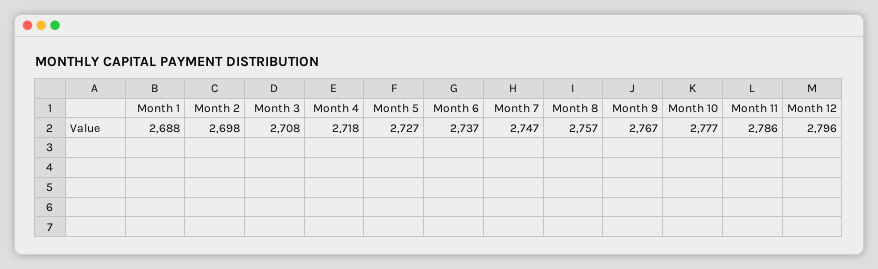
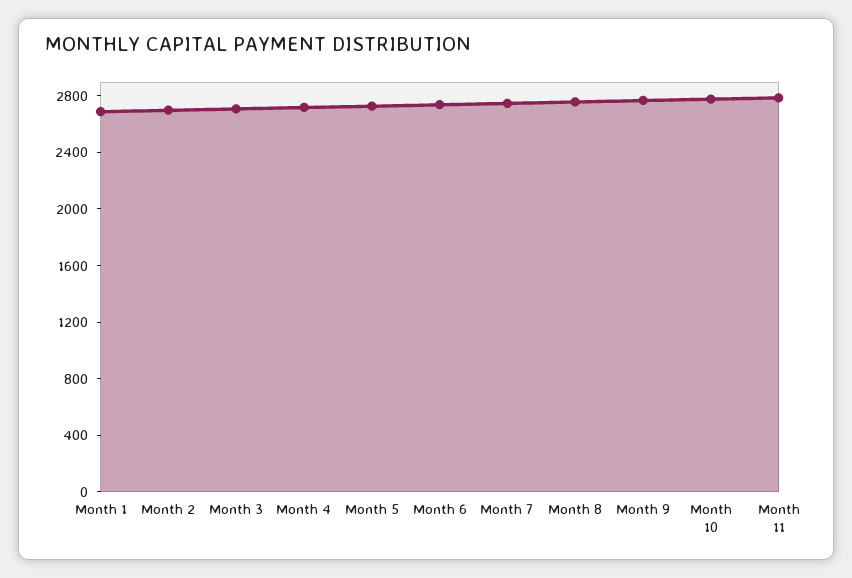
  {
    "Month 1": 2688,
    "Month 2": 2698,
    "Month 3": 2708,
    "Month 4": 2718,
    "Month 5": 2727,
    "Month 6": 2737,
    "Month 7": 2747,
    "Month 8": 2757,
    "Month 9": 2767,
    "Month 10": 2777,
-   "Month 11": 2786,
+   "Month 11": 2786
-   "Month 12": 2796
  }

